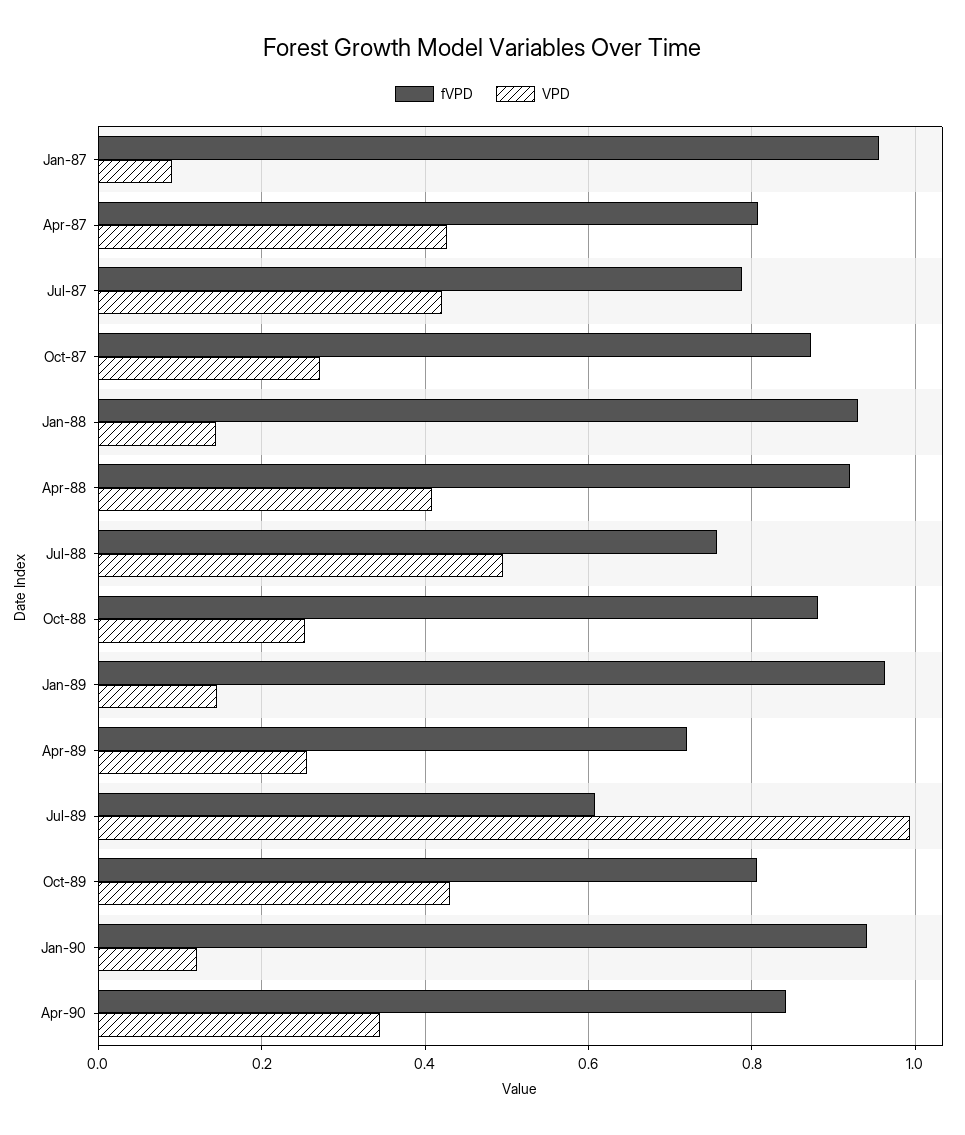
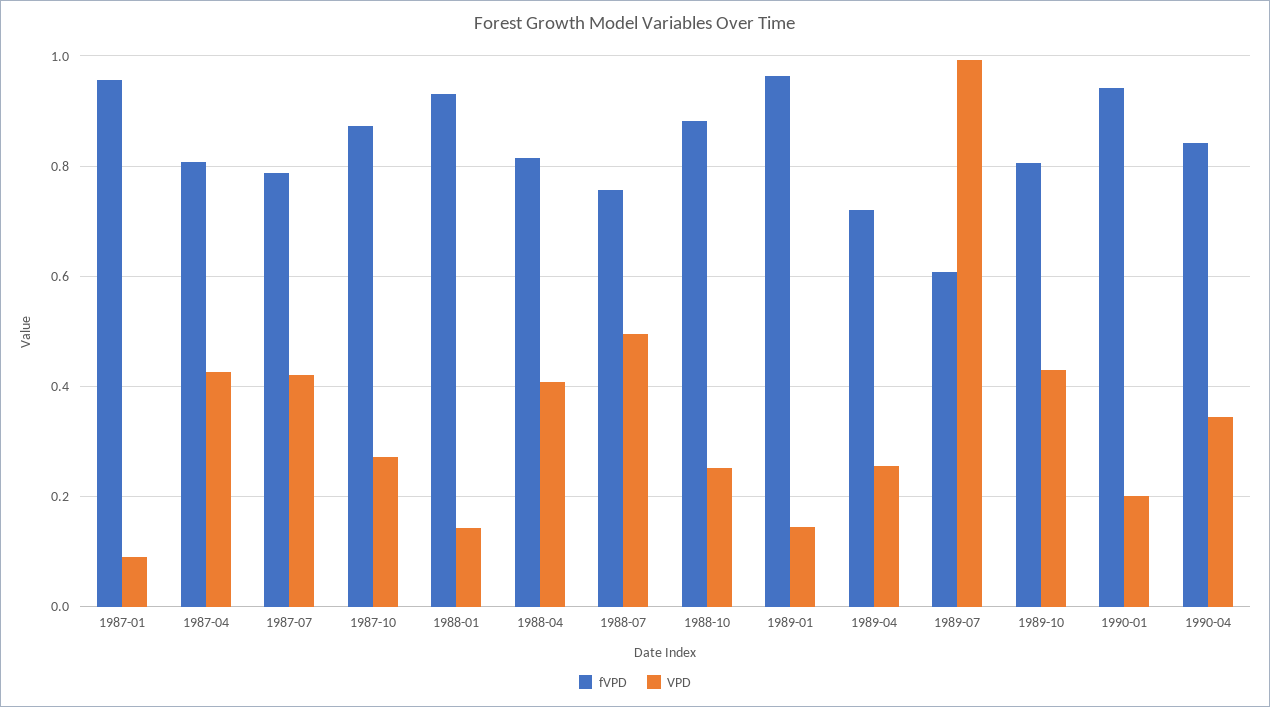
  {
    "fVPD": {
      "Jan-87": 0.96,
      "Apr-87": 0.8,
      "Jul-87": 0.78,
      "Oct-87": 0.88,
      "Jan-88": 0.94,
-     "Apr-88": 0.92,
+     "Apr-88": 0.82,
      "Jul-88": 0.76,
      "Oct-88": 0.88,
      "Jan-89": 0.96,
      "Apr-89": 0.72,
      "Jul-89": 0.6,
      "Oct-89": 0.8,
      "Jan-90": 0.94,
      "Apr-90": 0.84
    },
    "VPD": {
      "Jan-87": 0.1,
      "Apr-87": 0.42,
      "Jul-87": 0.42,
      "Oct-87": 0.28,
      "Jan-88": 0.14,
      "Apr-88": 0.4,
      "Jul-88": 0.5,
      "Oct-88": 0.26,
      "Jan-89": 0.14,
      "Apr-89": 0.26,
      "Jul-89": 1,
      "Oct-89": 0.44,
-     "Jan-90": 0.12,
+     "Jan-90": 0.2,
      "Apr-90": 0.34
    }
  }

